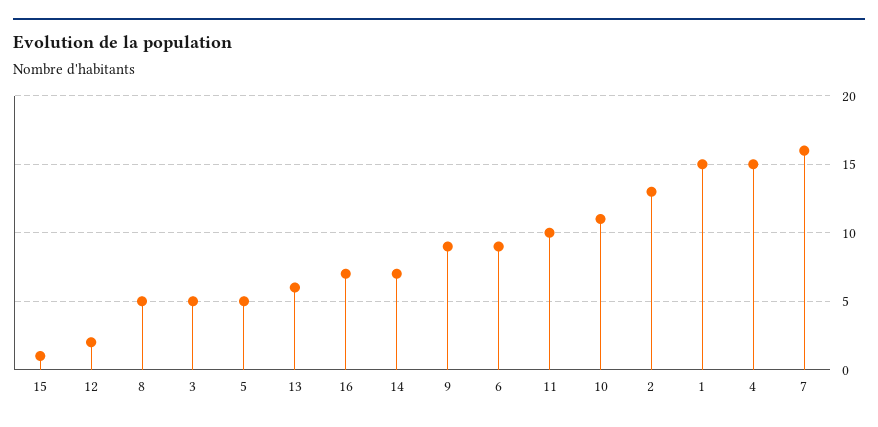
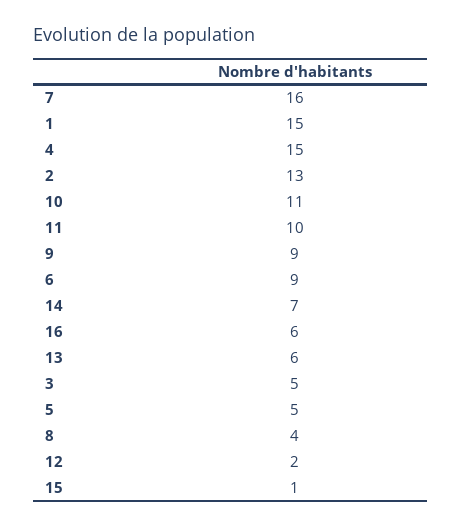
  {
    "15": 1,
    "12": 2,
-   "8": 5,
+   "8": 4,
    "3": 5,
    "5": 5,
    "13": 6,
-   "16": 7,
+   "16": 6,
    "14": 7,
    "9": 9,
    "6": 9,
    "11": 10,
    "10": 11,
    "2": 13,
    "1": 15,
    "4": 15,
    "7": 16
  }

